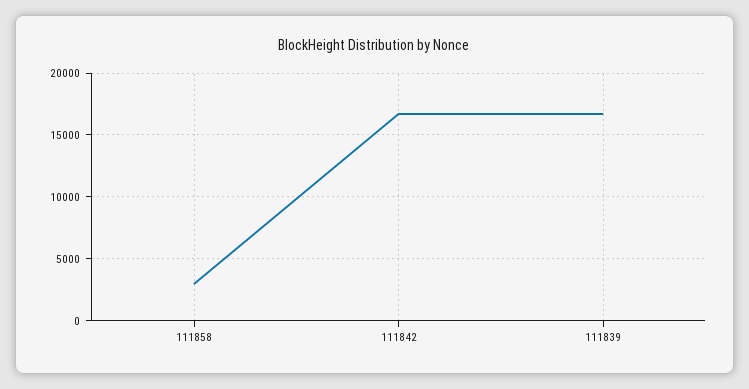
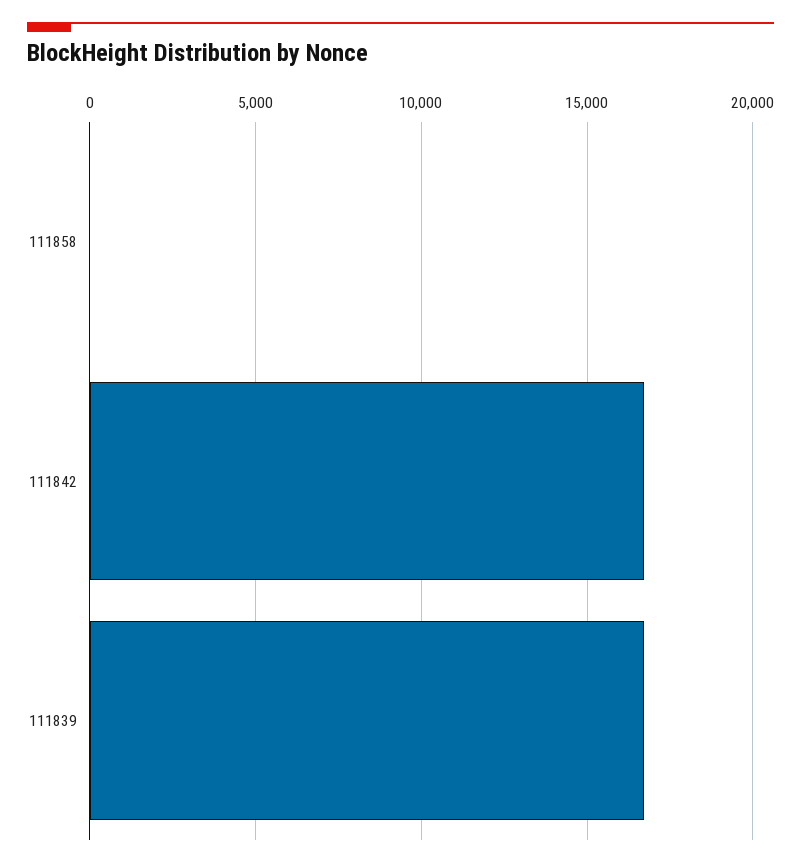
  {
-   "111858": 3000,
+   "111858": 0,
    "111842": 16500,
    "111839": 16500
  }

